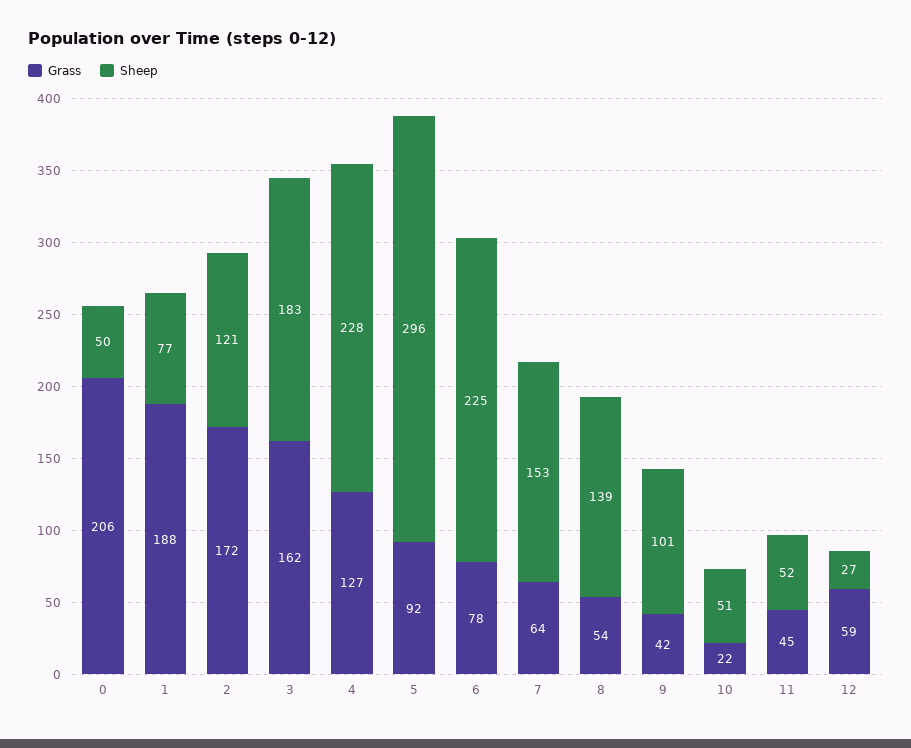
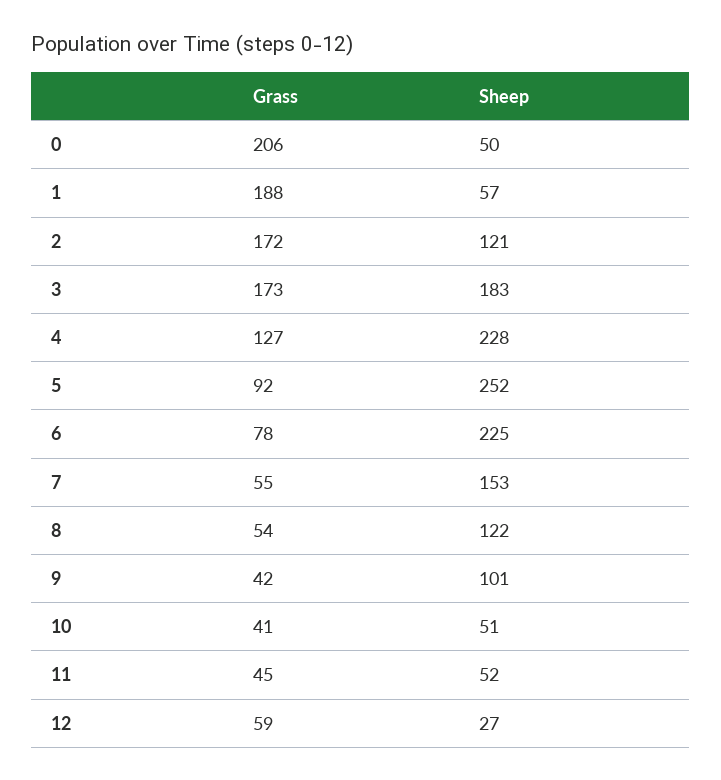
  {
    "Grass": {
      "0": 206,
      "1": 188,
      "2": 172,
-     "3": 162,
+     "3": 173,
      "4": 127,
      "5": 92,
      "6": 78,
-     "7": 64,
+     "7": 55,
      "8": 54,
      "9": 42,
-     "10": 22,
+     "10": 41,
      "11": 45,
      "12": 59
    },
    "Sheep": {
      "0": 50,
-     "1": 77,
+     "1": 57,
      "2": 121,
      "3": 183,
      "4": 228,
-     "5": 296,
+     "5": 252,
      "6": 225,
      "7": 153,
-     "8": 139,
+     "8": 122,
      "9": 101,
      "10": 51,
      "11": 52,
      "12": 27
    }
  }

